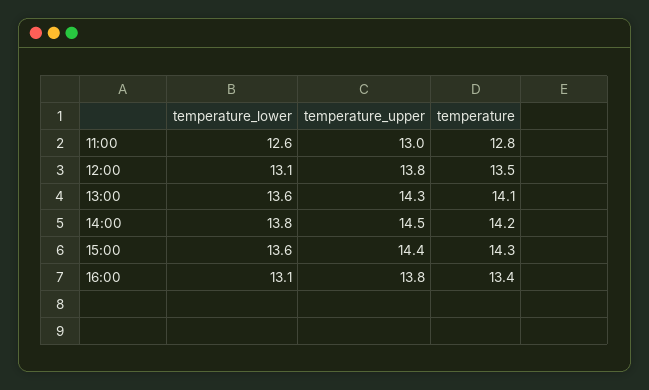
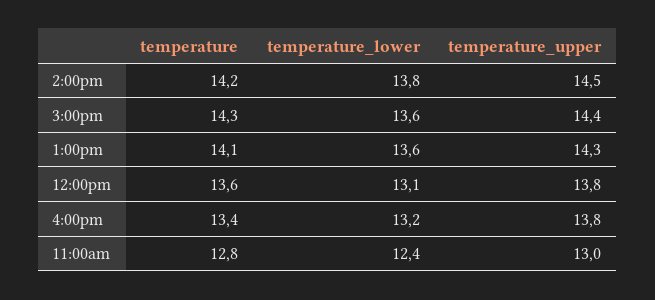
  {
    "temperature_lower": {
-     "11:00": 12.6,
+     "11:00": 12.4,
      "12:00": 13.1,
      "13:00": 13.6,
      "14:00": 13.8,
      "15:00": 13.6,
-     "16:00": 13.1
+     "16:00": 13.2
    },
    "temperature_upper": {
      "11:00": 13,
      "12:00": 13.8,
      "13:00": 14.3,
      "14:00": 14.5,
      "15:00": 14.4,
      "16:00": 13.8
    },
    "temperature": {
      "11:00": 12.8,
-     "12:00": 13.5,
+     "12:00": 13.6,
      "13:00": 14.1,
      "14:00": 14.2,
      "15:00": 14.3,
      "16:00": 13.4
    }
  }

